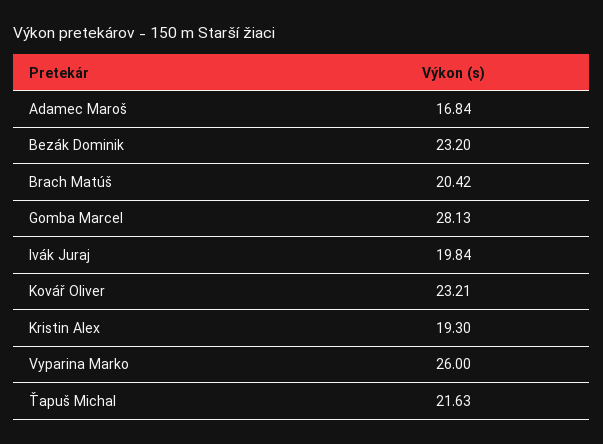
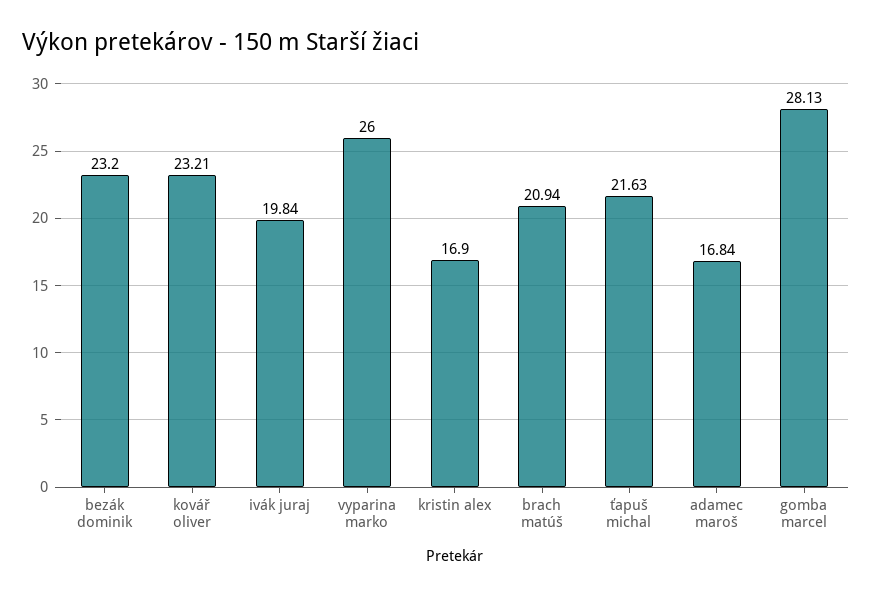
  {
    "Adamec Maroš": 16.84,
    "Bezák Dominik": 23.2,
-   "Brach Matúš": 20.42,
+   "Brach Matúš": 20.94,
    "Gomba Marcel": 28.13,
    "Ivák Juraj": 19.84,
    "Kovář Oliver": 23.21,
-   "Kristin Alex": 19.3,
+   "Kristin Alex": 16.9,
    "Vyparina Marko": 26,
    "Ťapuš Michal": 21.63
  }

